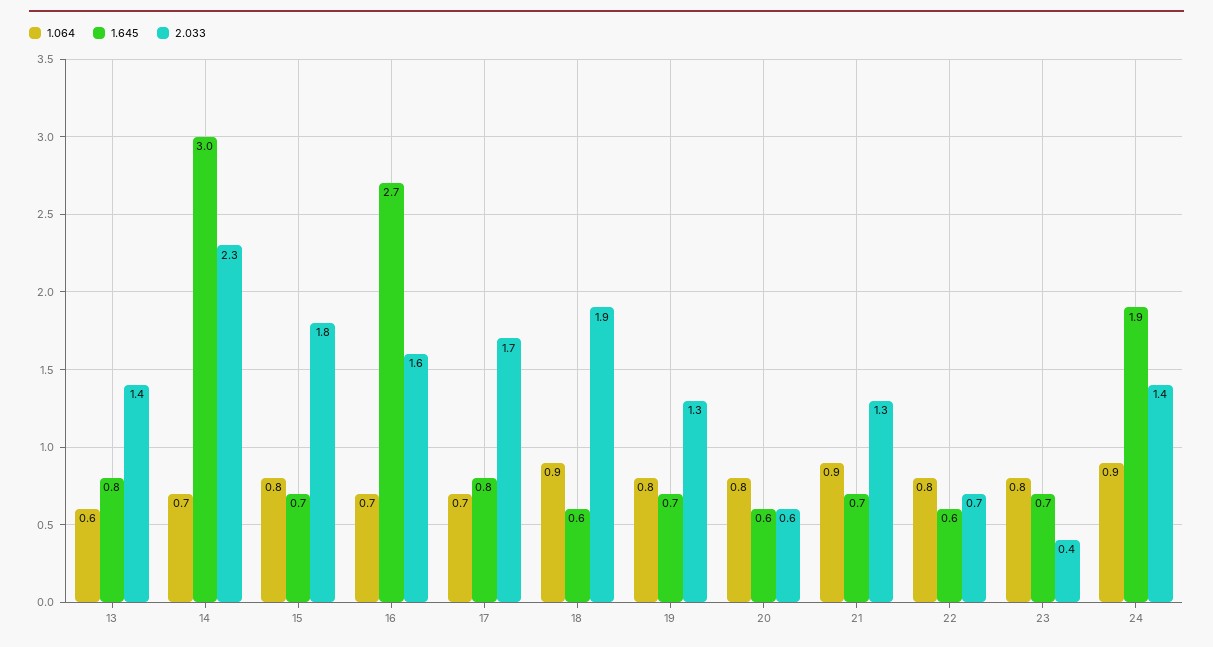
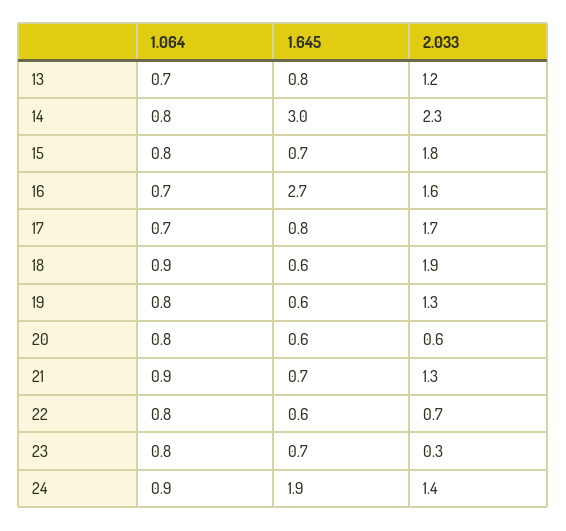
  {
    "1.064": {
-     "13": 0.6,
+     "13": 0.7,
-     "14": 0.7,
+     "14": 0.8,
      "15": 0.8,
      "16": 0.7,
      "17": 0.7,
      "18": 0.9,
      "19": 0.8,
      "20": 0.8,
      "21": 0.9,
      "22": 0.8,
      "23": 0.8,
      "24": 0.9
    },
    "1.645": {
      "13": 0.8,
      "14": 3,
      "15": 0.7,
      "16": 2.7,
      "17": 0.8,
      "18": 0.6,
-     "19": 0.7,
+     "19": 0.6,
      "20": 0.6,
      "21": 0.7,
      "22": 0.6,
      "23": 0.7,
      "24": 1.9
    },
    "2.033": {
-     "13": 1.4,
+     "13": 1.2,
      "14": 2.3,
      "15": 1.8,
      "16": 1.6,
      "17": 1.7,
      "18": 1.9,
      "19": 1.3,
      "20": 0.6,
      "21": 1.3,
      "22": 0.7,
-     "23": 0.4,
+     "23": 0.3,
      "24": 1.4
    }
  }

